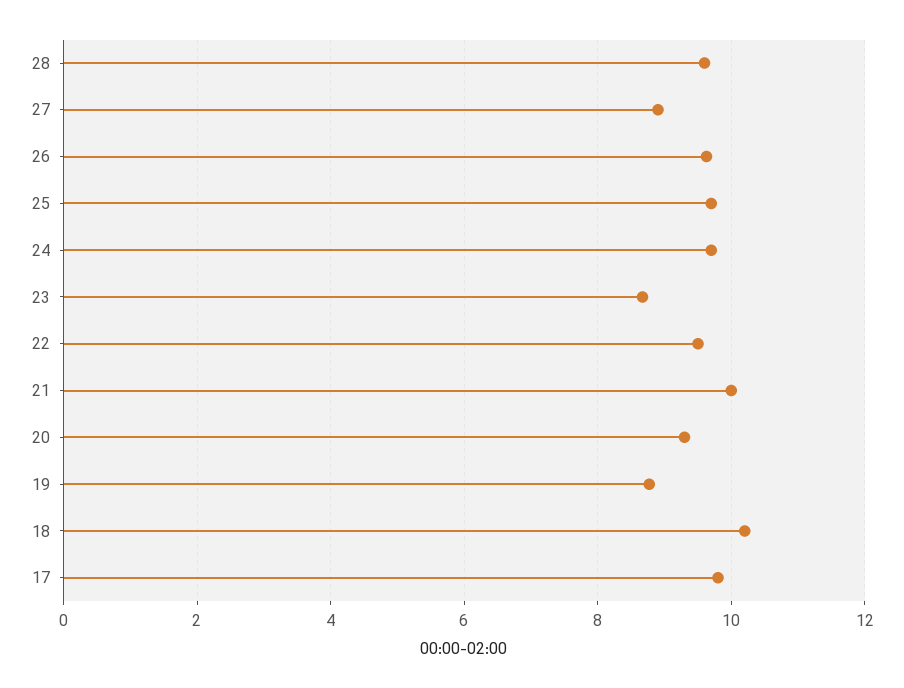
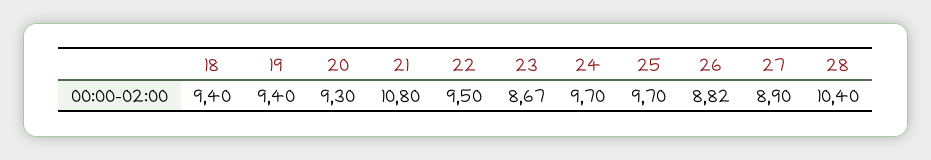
  {
-   "28": 9.6,
+   "28": 10.4,
    "27": 8.9,
-   "26": 9.6,
+   "26": 8.82,
    "25": 9.7,
    "24": 9.7,
    "23": 8.67,
    "22": 9.5,
-   "21": 10,
+   "21": 10.8,
    "20": 9.3,
-   "19": 8.8,
+   "19": 9.4,
-   "18": 10.2,
+   "18": 9.4
-   "17": 9.8
  }

